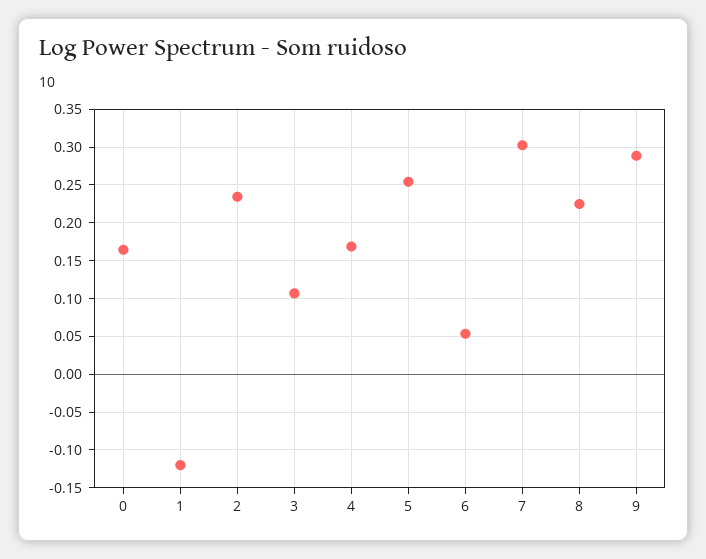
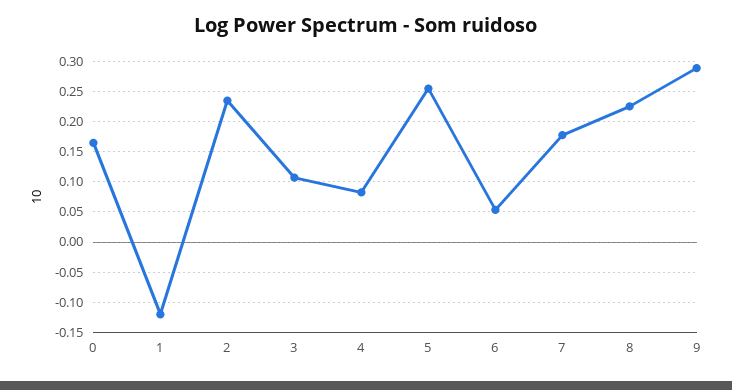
  {
    "0": 0.16,
    "1": -0.12,
    "2": 0.23,
    "3": 0.11,
-   "4": 0.17,
+   "4": 0.08,
    "5": 0.25,
    "6": 0.05,
-   "7": 0.3,
+   "7": 0.18,
    "8": 0.22,
    "9": 0.29
  }

